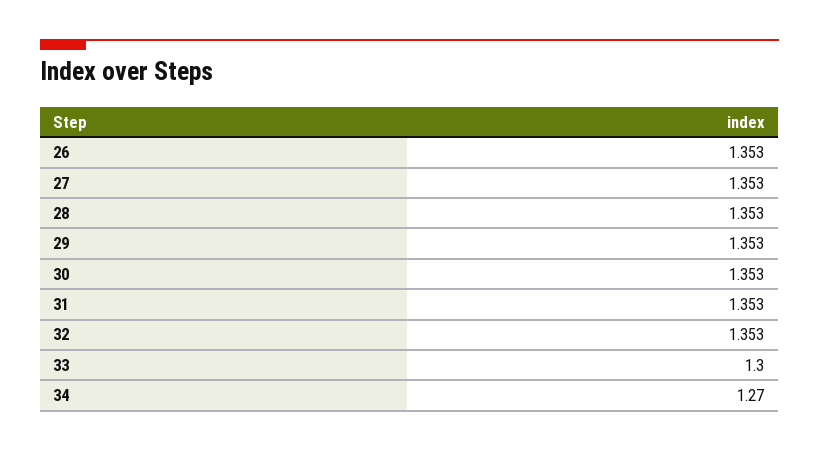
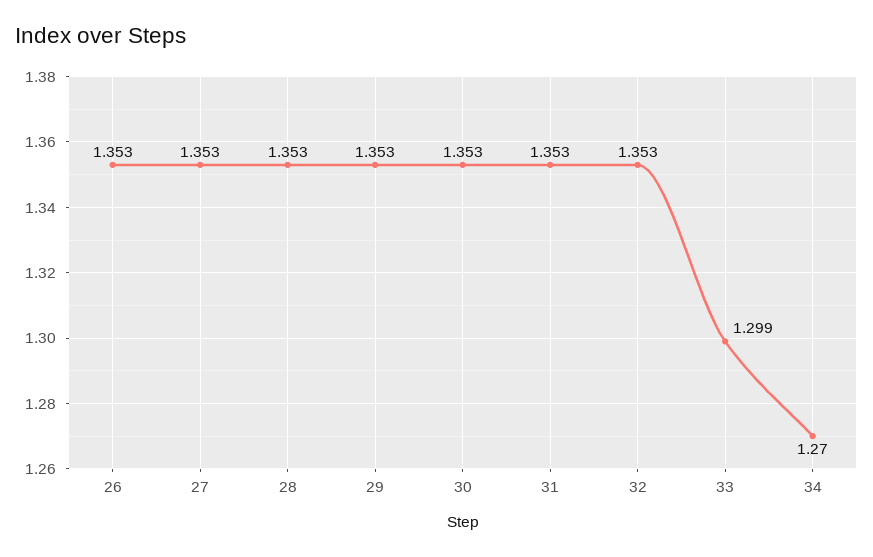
  {
    "26": 1.353,
    "27": 1.353,
    "28": 1.353,
    "29": 1.353,
    "30": 1.353,
    "31": 1.353,
    "32": 1.353,
-   "33": 1.3,
+   "33": 1.299,
    "34": 1.27
  }

